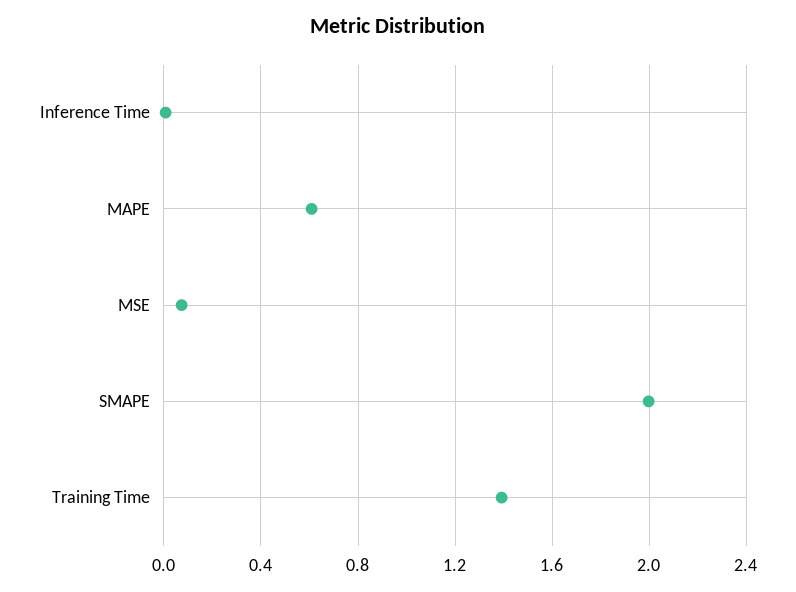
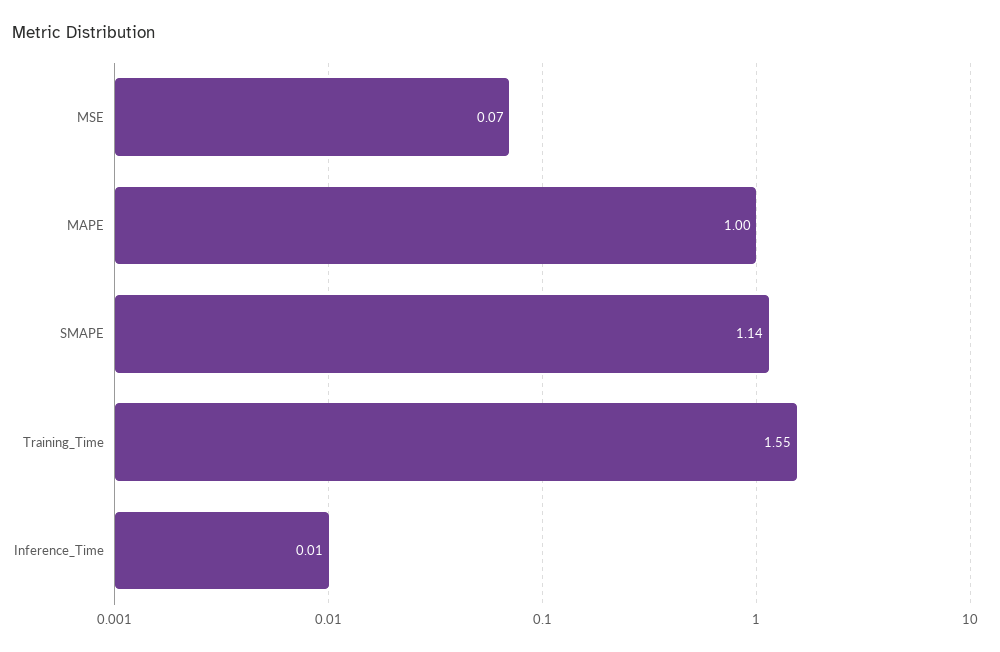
  {
    "Inference Time": 0.01,
-   "MAPE": 0.6,
+   "MAPE": 1,
    "MSE": 0.07,
-   "SMAPE": 2,
+   "SMAPE": 1.14,
-   "Training Time": 1.4
+   "Training Time": 1.55
  }

